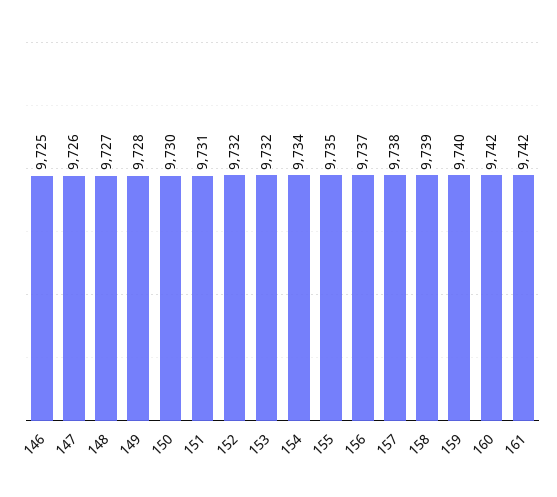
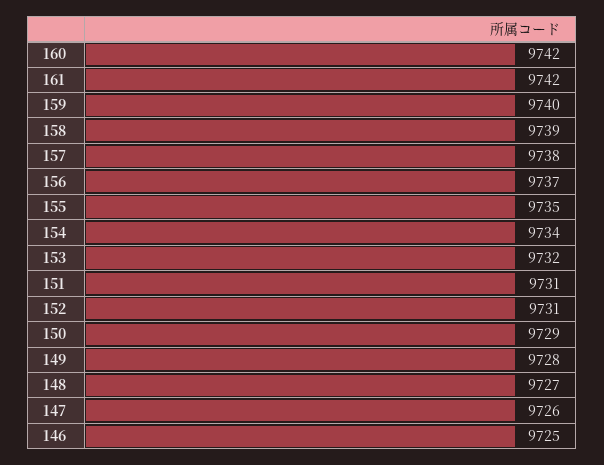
  {
    "146": 9725,
    "147": 9726,
    "148": 9727,
    "149": 9728,
-   "150": 9730,
+   "150": 9729,
    "151": 9731,
-   "152": 9732,
+   "152": 9731,
    "153": 9732,
    "154": 9734,
    "155": 9735,
    "156": 9737,
    "157": 9738,
    "158": 9739,
    "159": 9740,
    "160": 9742,
    "161": 9742
  }

